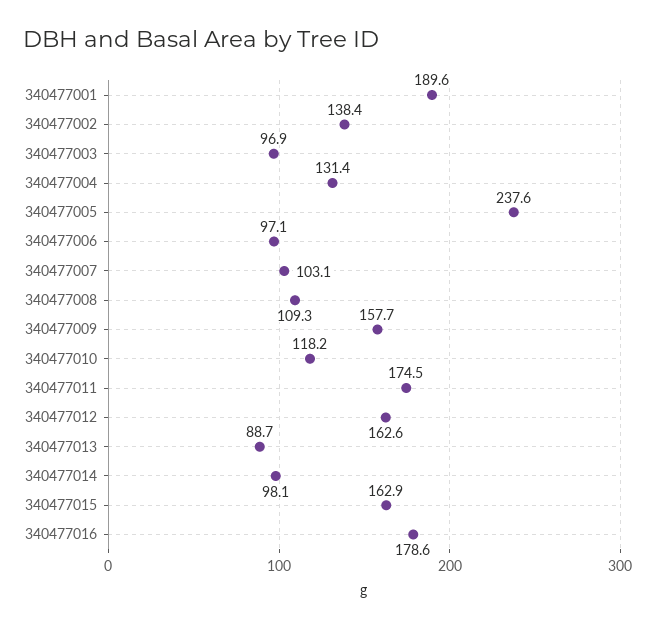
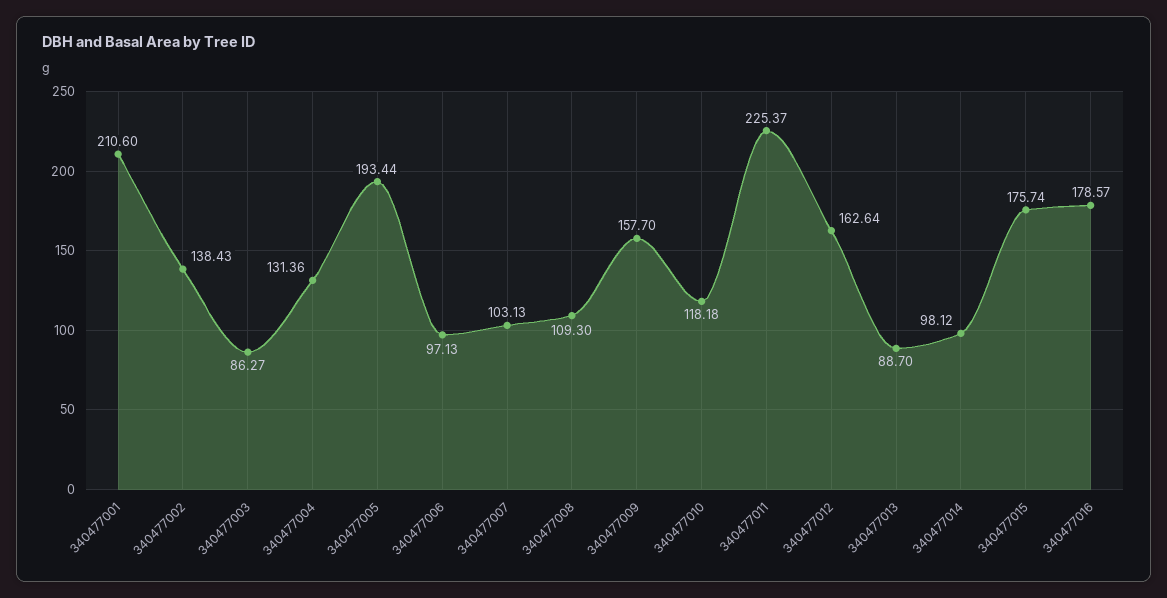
  {
-   "340477001": 189.6,
+   "340477001": 210.6,
    "340477002": 138.43,
-   "340477003": 96.9,
+   "340477003": 86.27,
    "340477004": 131.36,
-   "340477005": 237.6,
+   "340477005": 193.44,
    "340477006": 97.13,
    "340477007": 103.13,
    "340477008": 109.3,
    "340477009": 157.7,
    "340477010": 118.18,
-   "340477011": 174.5,
+   "340477011": 225.37,
    "340477012": 162.64,
    "340477013": 88.7,
    "340477014": 98.12,
-   "340477015": 162.9,
+   "340477015": 175.74,
    "340477016": 178.57
  }

